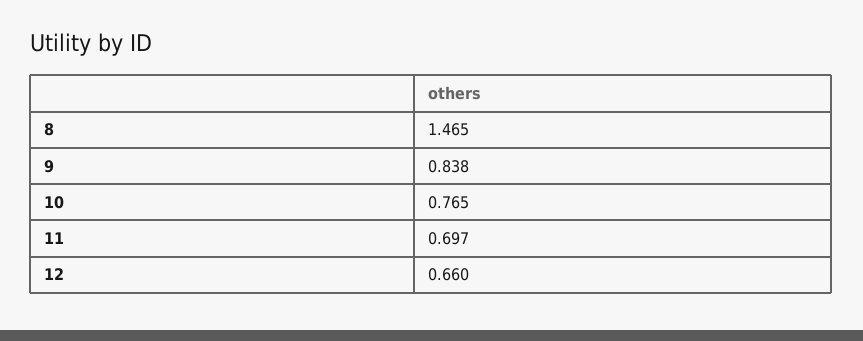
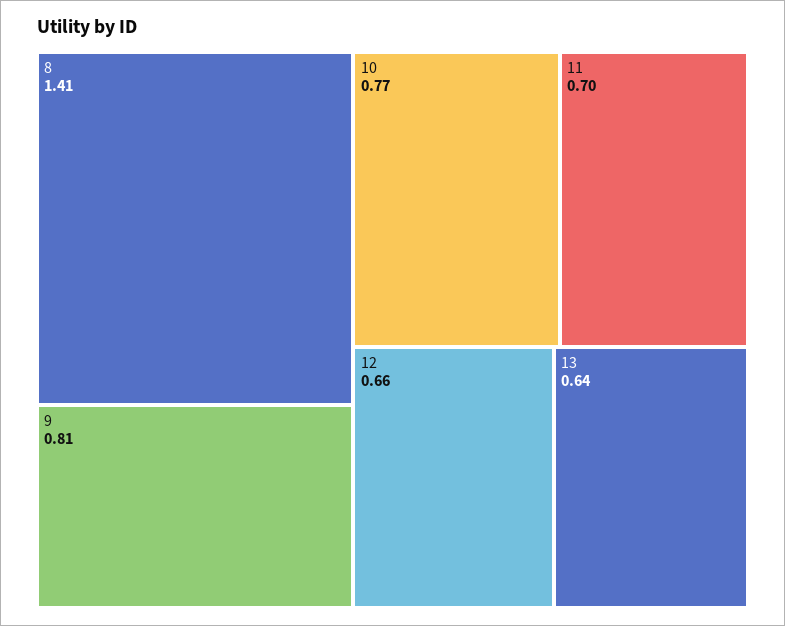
  {
-   "8": 1.465,
+   "8": 1.41,
-   "9": 0.838,
+   "9": 0.81,
    "10": 0.765,
    "11": 0.697,
-   "12": 0.66
+   "12": 0.66,
+   "13": 0.64
  }

